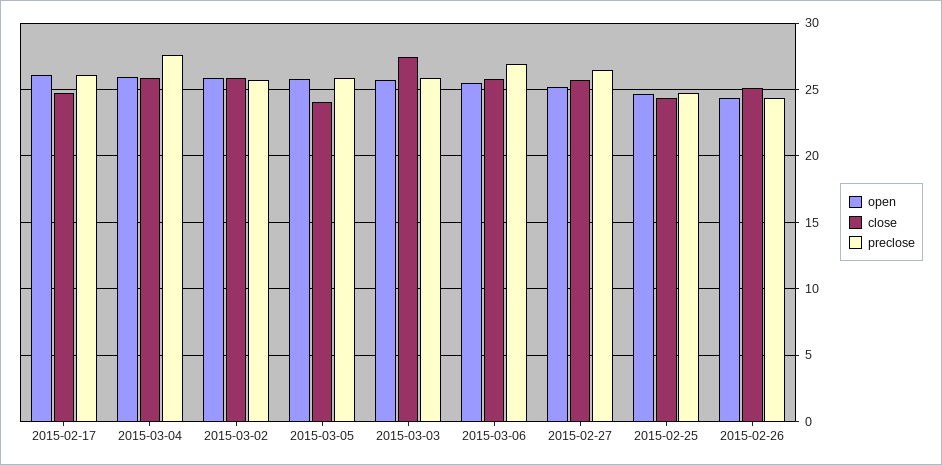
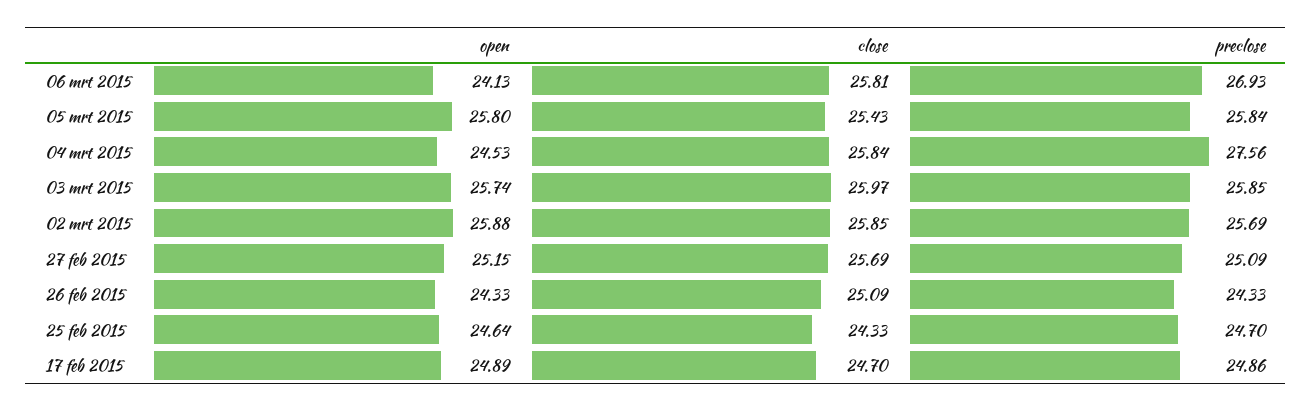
  {
    "open": {
-     "2015-02-17": 26,
+     "2015-02-17": 24.89,
-     "2015-03-04": 26,
+     "2015-03-04": 24.53,
      "2015-03-02": 25.88,
      "2015-03-05": 25.8,
      "2015-03-03": 25.74,
-     "2015-03-06": 25.5,
+     "2015-03-06": 24.13,
      "2015-02-27": 25.15,
      "2015-02-25": 24.64,
      "2015-02-26": 24.33
    },
    "close": {
      "2015-02-17": 24.7,
      "2015-03-04": 25.84,
      "2015-03-02": 25.85,
-     "2015-03-05": 24,
+     "2015-03-05": 25.43,
-     "2015-03-03": 27.5,
+     "2015-03-03": 25.97,
      "2015-03-06": 25.81,
      "2015-02-27": 25.69,
      "2015-02-25": 24.33,
      "2015-02-26": 25.09
    },
    "preclose": {
-     "2015-02-17": 26,
+     "2015-02-17": 24.86,
      "2015-03-04": 27.56,
      "2015-03-02": 25.69,
      "2015-03-05": 25.84,
      "2015-03-03": 25.85,
      "2015-03-06": 26.93,
-     "2015-02-27": 26.5,
+     "2015-02-27": 25.09,
      "2015-02-25": 24.7,
      "2015-02-26": 24.33
    }
  }

